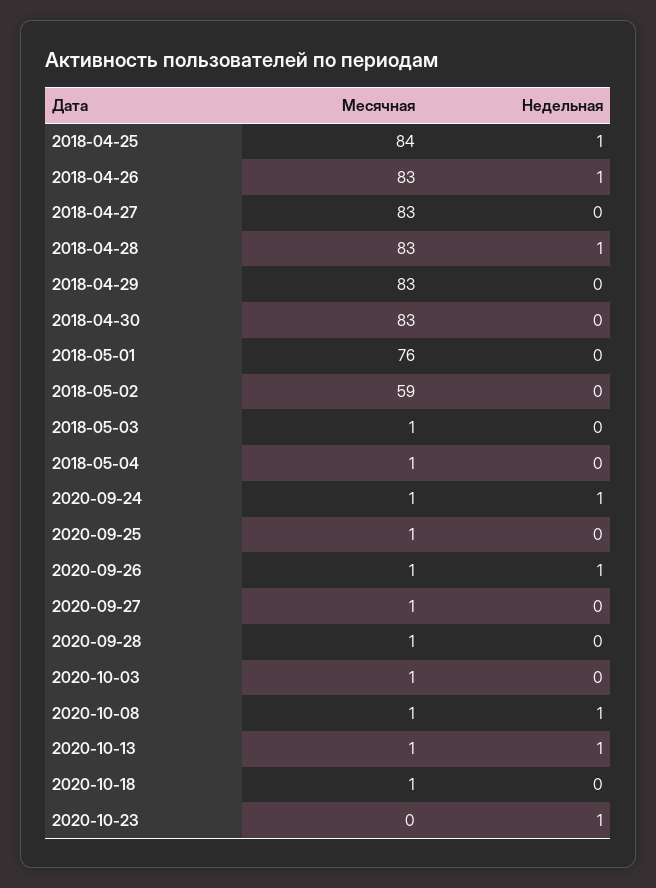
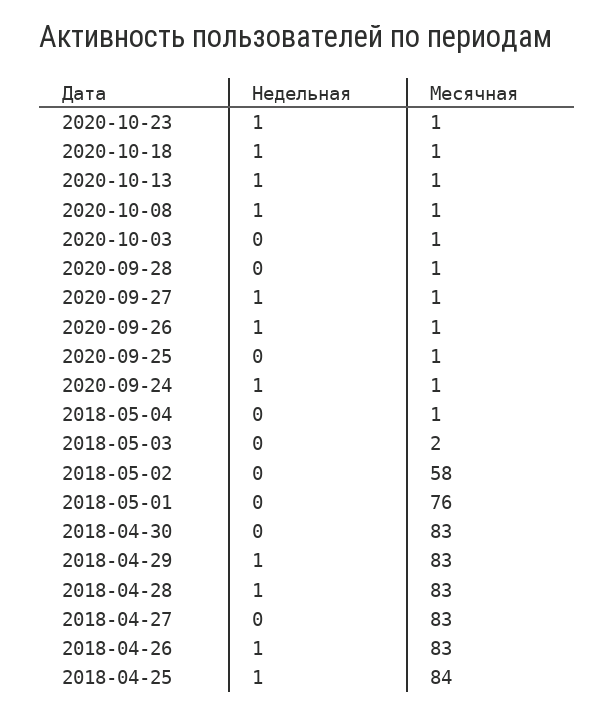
  {
    "Месячная": {
      "2018-04-25": 84,
      "2018-04-26": 83,
      "2018-04-27": 83,
      "2018-04-28": 83,
      "2018-04-29": 83,
      "2018-04-30": 83,
      "2018-05-01": 76,
-     "2018-05-02": 59,
+     "2018-05-02": 58,
-     "2018-05-03": 1,
+     "2018-05-03": 2,
      "2018-05-04": 1,
      "2020-09-24": 1,
      "2020-09-25": 1,
      "2020-09-26": 1,
      "2020-09-27": 1,
      "2020-09-28": 1,
      "2020-10-03": 1,
      "2020-10-08": 1,
      "2020-10-13": 1,
      "2020-10-18": 1,
-     "2020-10-23": 0
+     "2020-10-23": 1
    },
    "Недельная": {
      "2018-04-25": 1,
      "2018-04-26": 1,
      "2018-04-27": 0,
      "2018-04-28": 1,
-     "2018-04-29": 0,
+     "2018-04-29": 1,
      "2018-04-30": 0,
      "2018-05-01": 0,
      "2018-05-02": 0,
      "2018-05-03": 0,
      "2018-05-04": 0,
      "2020-09-24": 1,
      "2020-09-25": 0,
      "2020-09-26": 1,
-     "2020-09-27": 0,
+     "2020-09-27": 1,
      "2020-09-28": 0,
      "2020-10-03": 0,
      "2020-10-08": 1,
      "2020-10-13": 1,
-     "2020-10-18": 0,
+     "2020-10-18": 1,
      "2020-10-23": 1
    }
  }

